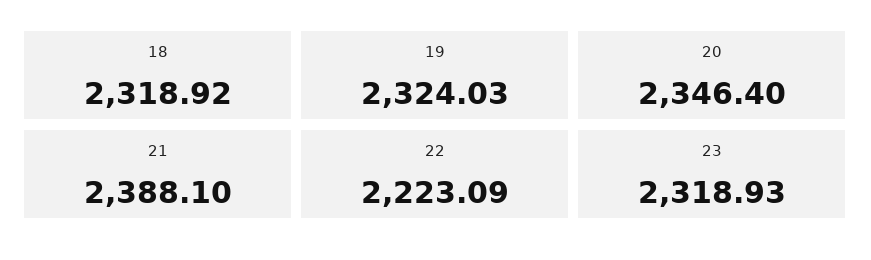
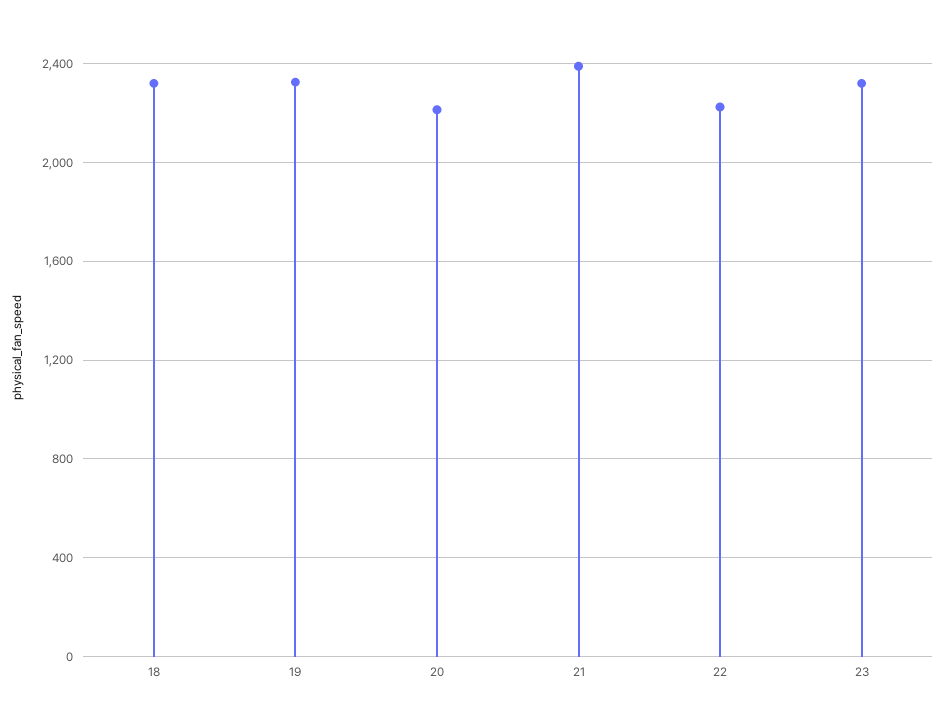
  {
    "18": 2318.92,
    "19": 2324.03,
-   "20": 2346.4,
+   "20": 2200,
    "21": 2388.1,
    "22": 2223.09,
    "23": 2318.93
  }

